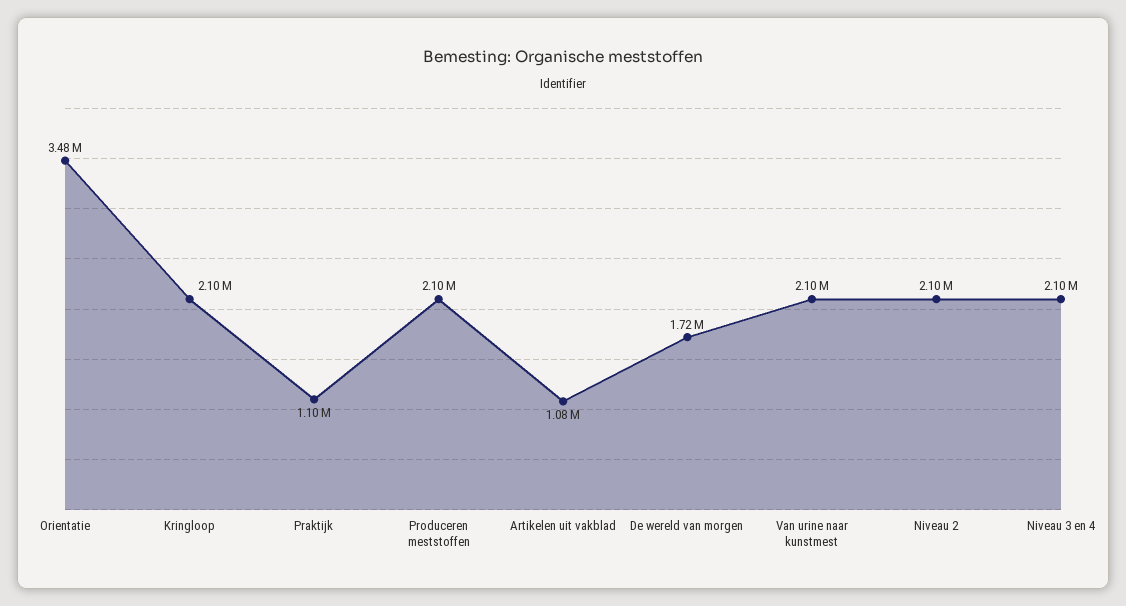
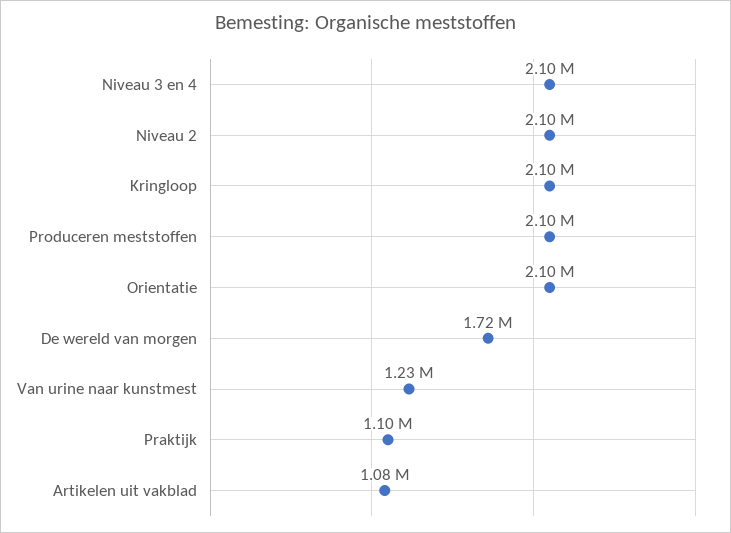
  {
-   "Orientatie": 3480000,
+   "Orientatie": 2100000,
    "Kringloop": 2100000,
    "Praktijk": 1100000,
    "Produceren meststoffen": 2100000,
    "Artikelen uit vakblad": 1080000,
    "De wereld van morgen": 1720000,
-   "Van urine naar kunstmest": 2100000,
+   "Van urine naar kunstmest": 1230000,
    "Niveau 2": 2100000,
    "Niveau 3 en 4": 2100000
  }

